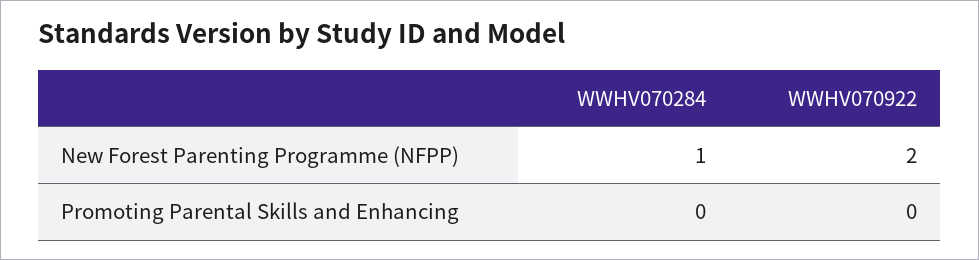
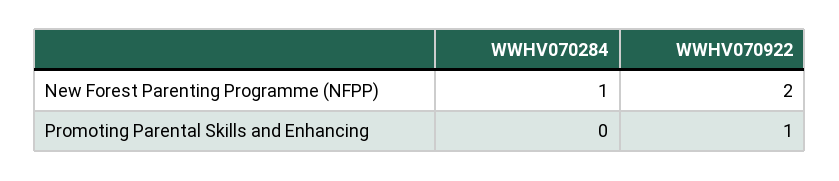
  {
    "WWHV070284": {
      "New Forest Parenting Programme (NFPP)": 1,
      "Promoting Parental Skills and Enhancing": 0
    },
    "WWHV070922": {
      "New Forest Parenting Programme (NFPP)": 2,
-     "Promoting Parental Skills and Enhancing": 0
+     "Promoting Parental Skills and Enhancing": 1
    }
  }

